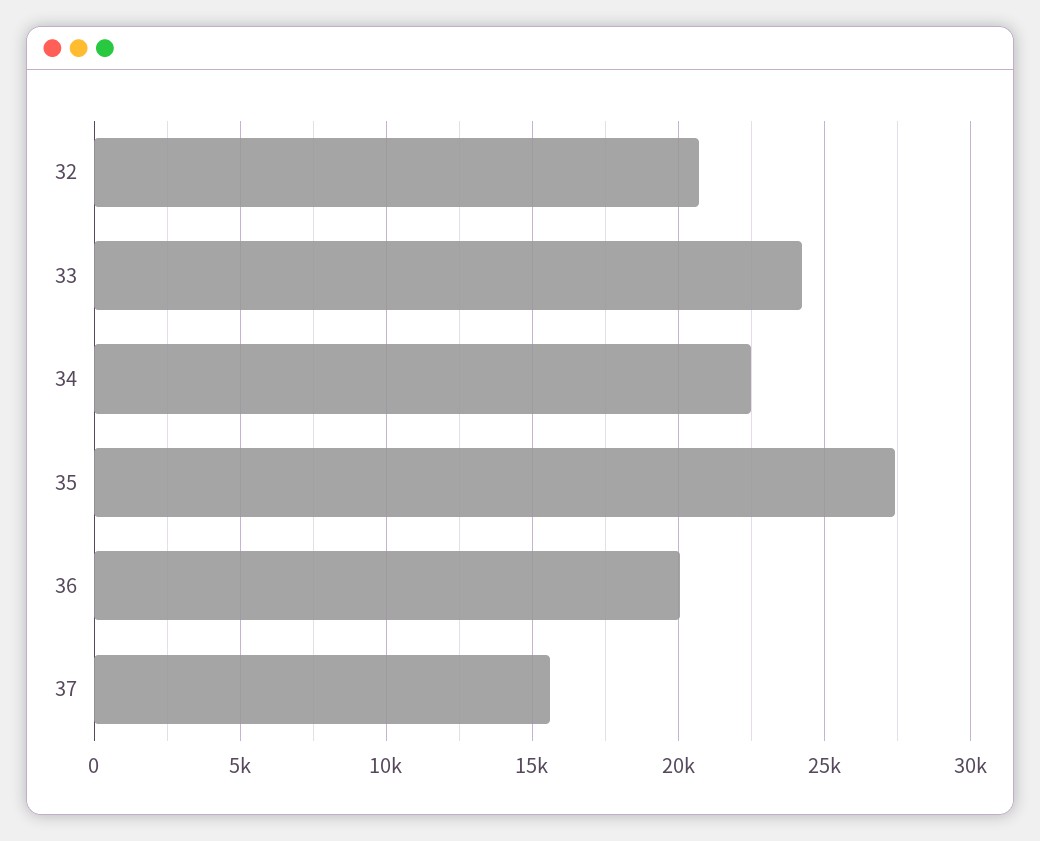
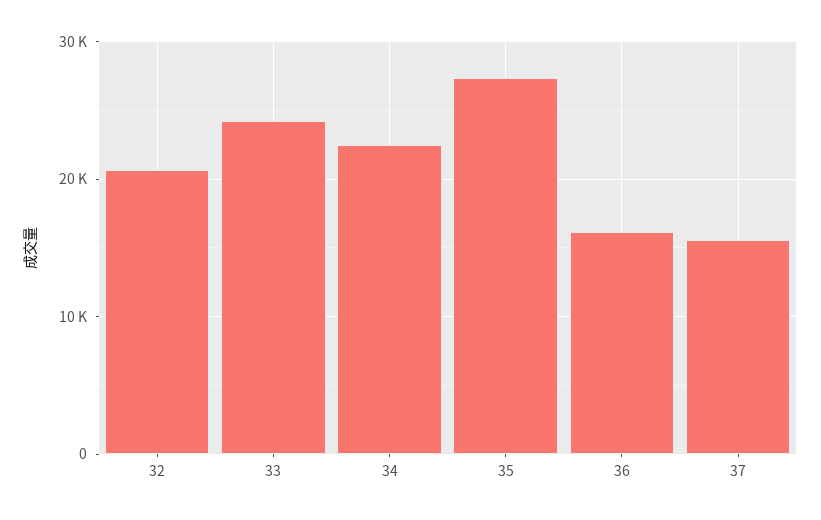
  {
    "32": 20500,
    "33": 24000,
    "34": 22500,
    "35": 27500,
-   "36": 20000,
+   "36": 16000,
    "37": 15500
  }

